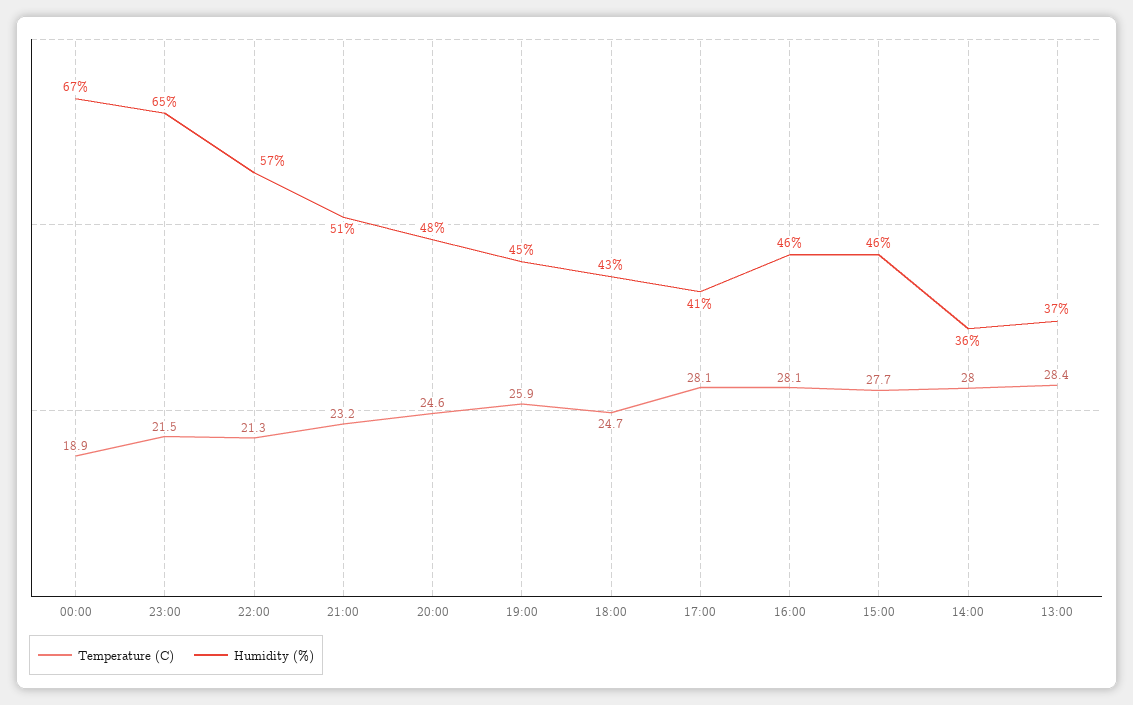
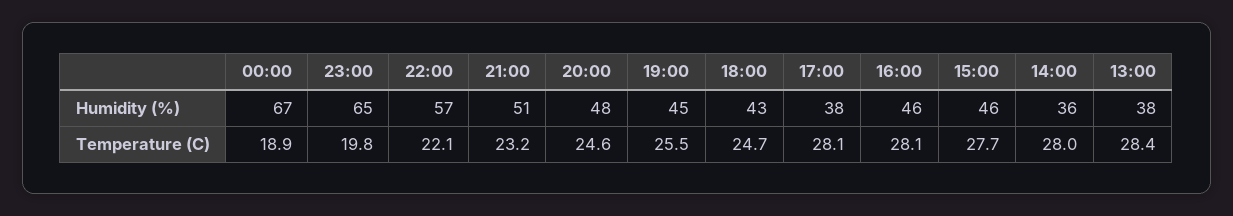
  {
    "Temperature (C)": {
      "00:00": 18.9,
-     "23:00": 21.5,
+     "23:00": 19.8,
-     "22:00": 21.3,
+     "22:00": 22.1,
      "21:00": 23.2,
      "20:00": 24.6,
-     "19:00": 25.9,
+     "19:00": 25.5,
      "18:00": 24.7,
      "17:00": 28.1,
      "16:00": 28.1,
      "15:00": 27.7,
      "14:00": 28,
      "13:00": 28.4
    },
    "Humidity (%)": {
      "00:00": 67,
      "23:00": 65,
      "22:00": 57,
      "21:00": 51,
      "20:00": 48,
      "19:00": 45,
      "18:00": 43,
-     "17:00": 41,
+     "17:00": 38,
      "16:00": 46,
      "15:00": 46,
      "14:00": 36,
-     "13:00": 37
+     "13:00": 38
    }
  }

